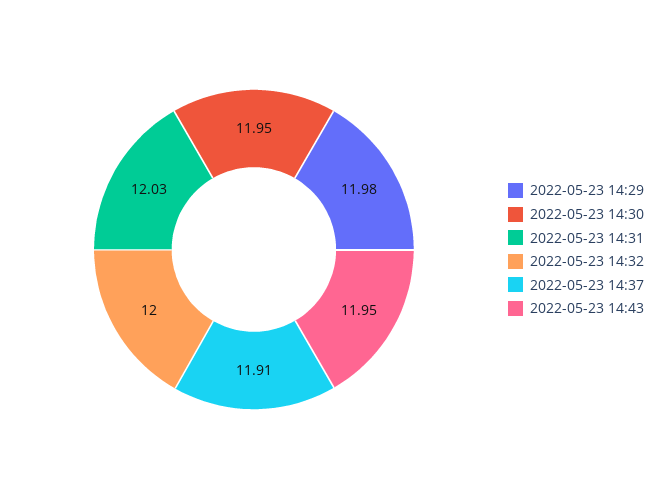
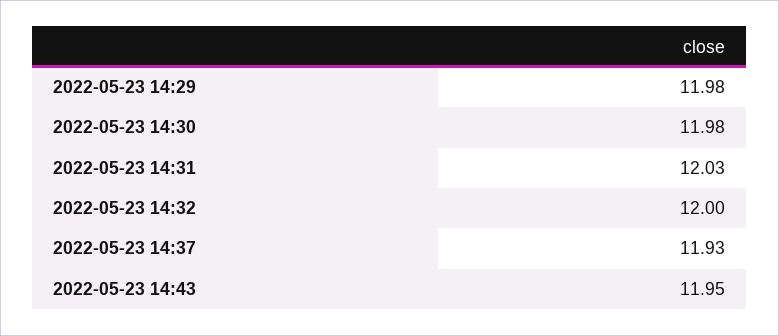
  {
    "2022-05-23 14:29": 11.98,
-   "2022-05-23 14:30": 11.95,
+   "2022-05-23 14:30": 11.98,
    "2022-05-23 14:31": 12.03,
    "2022-05-23 14:32": 12,
-   "2022-05-23 14:37": 11.91,
+   "2022-05-23 14:37": 11.93,
    "2022-05-23 14:43": 11.95
  }

